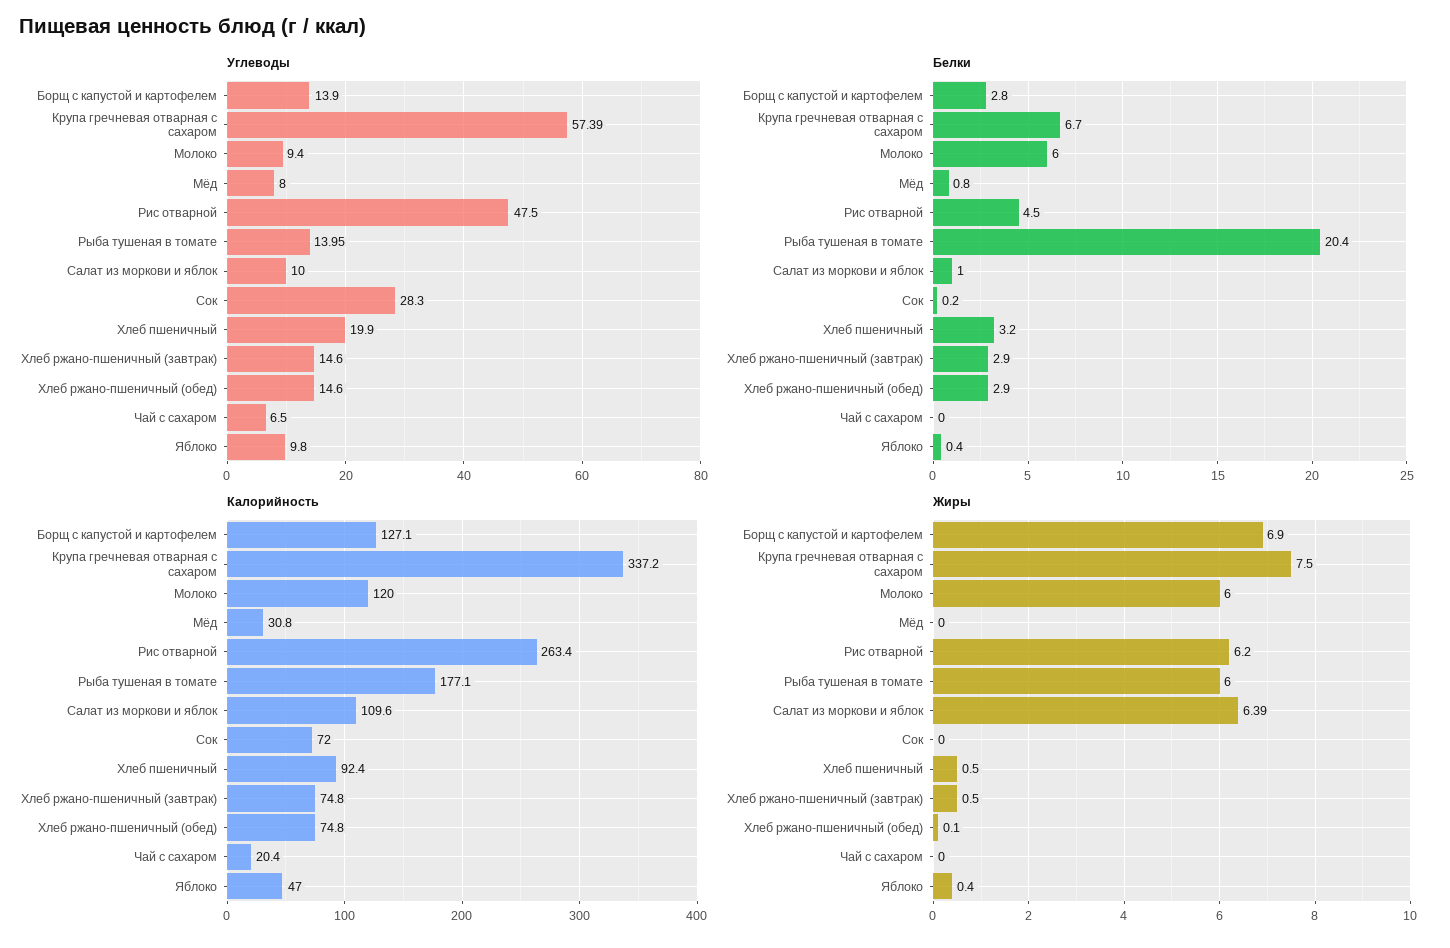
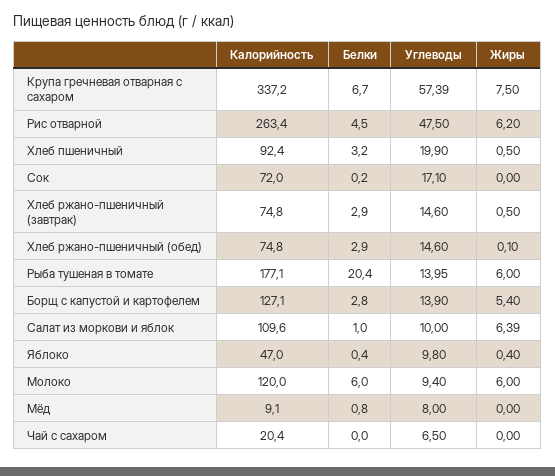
  {
    "Углеводы": {
      "Борщ с капустой и картофелем": 13.9,
      "Крупа гречневая отварная с сахаром": 57.39,
      "Молоко": 9.4,
      "Мёд": 8,
      "Рис отварной": 47.5,
      "Рыба тушеная в томате": 13.95,
      "Салат из моркови и яблок": 10,
-     "Сок": 28.3,
+     "Сок": 17.1,
      "Хлеб пшеничный": 19.9,
      "Хлеб ржано-пшеничный (завтрак)": 14.6,
      "Хлеб ржано-пшеничный (обед)": 14.6,
      "Чай с сахаром": 6.5,
      "Яблоко": 9.8
    },
    "Белки": {
      "Борщ с капустой и картофелем": 2.8,
      "Крупа гречневая отварная с сахаром": 6.7,
      "Молоко": 6,
      "Мёд": 0.8,
      "Рис отварной": 4.5,
      "Рыба тушеная в томате": 20.4,
      "Салат из моркови и яблок": 1,
      "Сок": 0.2,
      "Хлеб пшеничный": 3.2,
      "Хлеб ржано-пшеничный (завтрак)": 2.9,
      "Хлеб ржано-пшеничный (обед)": 2.9,
      "Чай с сахаром": 0,
      "Яблоко": 0.4
    },
    "Калорийность": {
      "Борщ с капустой и картофелем": 127.1,
      "Крупа гречневая отварная с сахаром": 337.2,
      "Молоко": 120,
-     "Мёд": 30.8,
+     "Мёд": 9.1,
      "Рис отварной": 263.4,
      "Рыба тушеная в томате": 177.1,
      "Салат из моркови и яблок": 109.6,
      "Сок": 72,
      "Хлеб пшеничный": 92.4,
      "Хлеб ржано-пшеничный (завтрак)": 74.8,
      "Хлеб ржано-пшеничный (обед)": 74.8,
      "Чай с сахаром": 20.4,
      "Яблоко": 47
    },
    "Жиры": {
-     "Борщ с капустой и картофелем": 6.9,
+     "Борщ с капустой и картофелем": 5.4,
      "Крупа гречневая отварная с сахаром": 7.5,
      "Молоко": 6,
      "Мёд": 0,
      "Рис отварной": 6.2,
      "Рыба тушеная в томате": 6,
      "Салат из моркови и яблок": 6.39,
      "Сок": 0,
      "Хлеб пшеничный": 0.5,
      "Хлеб ржано-пшеничный (завтрак)": 0.5,
      "Хлеб ржано-пшеничный (обед)": 0.1,
      "Чай с сахаром": 0,
      "Яблоко": 0.4
    }
  }

